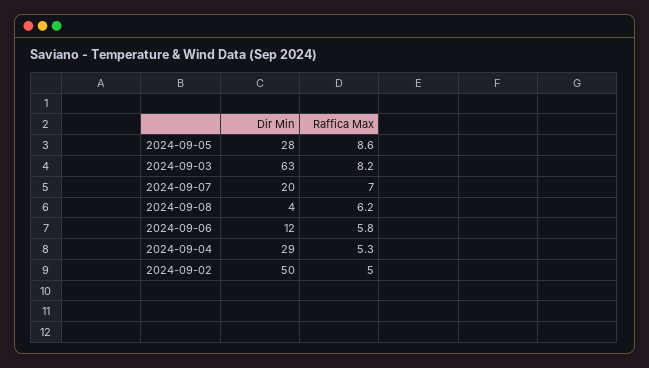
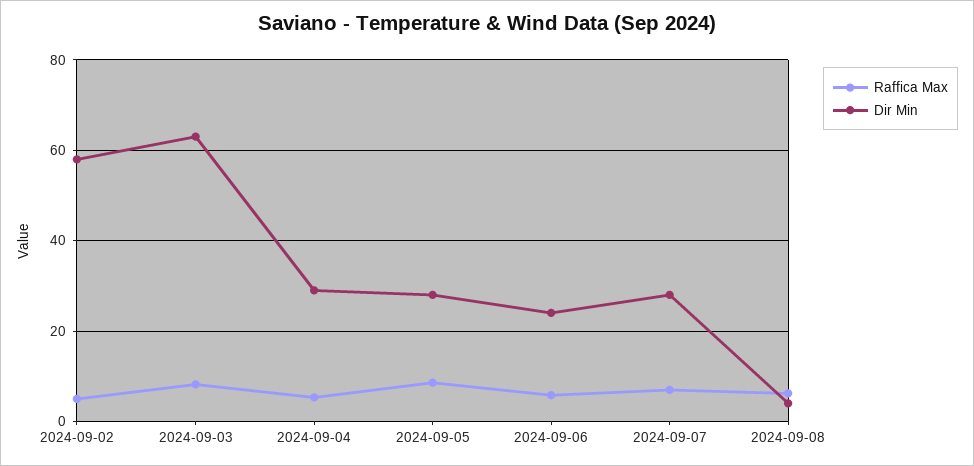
  {
    "Dir Min": {
      "2024-09-05": 28,
      "2024-09-03": 63,
-     "2024-09-07": 20,
+     "2024-09-07": 28,
      "2024-09-08": 4,
-     "2024-09-06": 12,
+     "2024-09-06": 24,
      "2024-09-04": 29,
-     "2024-09-02": 50
+     "2024-09-02": 58
    },
    "Raffica Max": {
      "2024-09-05": 8.6,
      "2024-09-03": 8.2,
      "2024-09-07": 7,
      "2024-09-08": 6.2,
      "2024-09-06": 5.8,
      "2024-09-04": 5.3,
      "2024-09-02": 5
    }
  }

